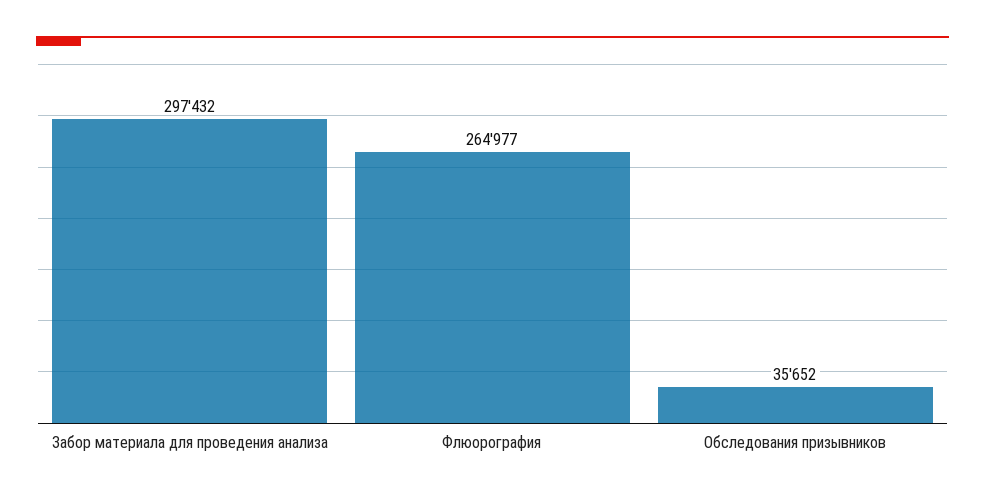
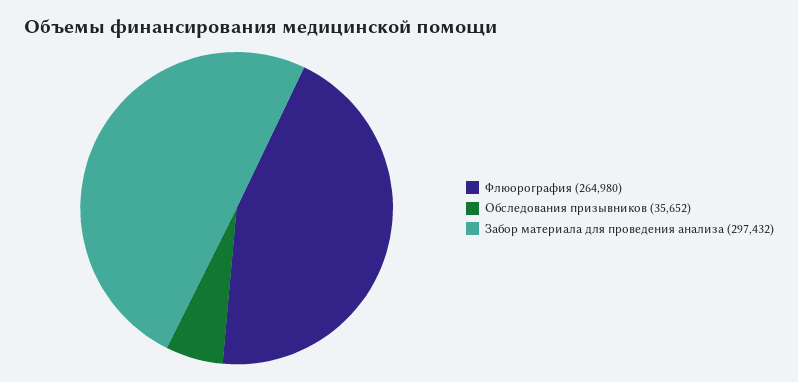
  {
    "Забор материала для проведения анализа": 297432,
-   "Флюорография": 264977,
+   "Флюорография": 264980,
    "Обследования призывников": 35652
  }

